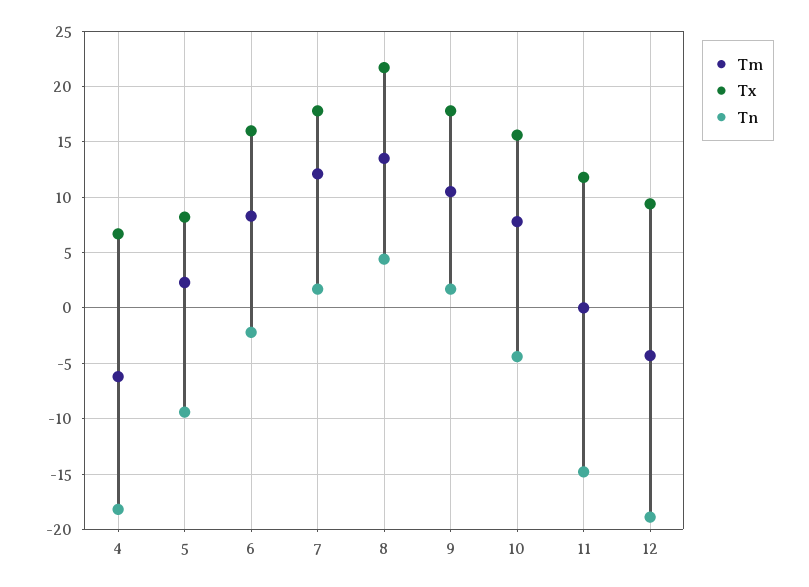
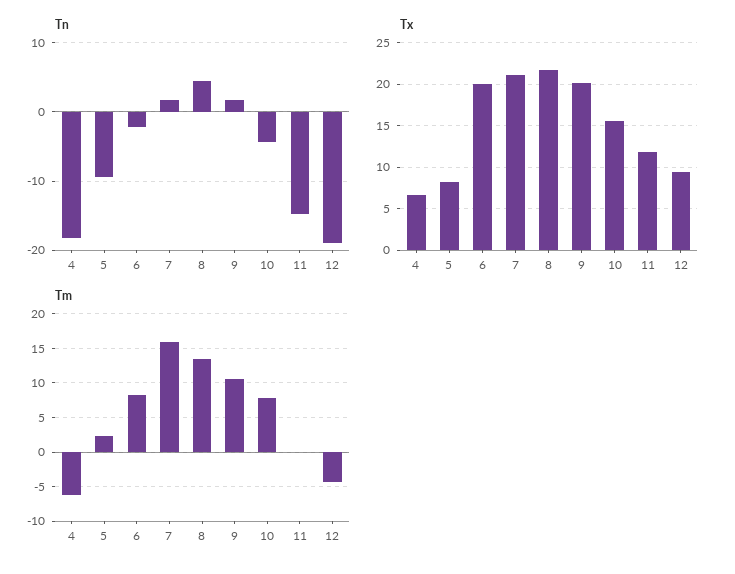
  {
    "Tm": {
      "4": -6,
      "5": 2,
      "6": 8,
-     "7": 12,
+     "7": 16,
      "8": 14,
      "9": 11,
      "10": 8,
      "11": 0,
      "12": -4
    },
    "Tx": {
      "4": 7,
      "5": 8,
-     "6": 16,
+     "6": 20,
-     "7": 18,
+     "7": 21,
      "8": 22,
-     "9": 18,
+     "9": 20,
      "10": 16,
      "11": 12,
      "12": 9
    },
    "Tn": {
      "4": -18,
      "5": -9,
      "6": -2,
      "7": 2,
      "8": 4,
      "9": 2,
      "10": -4,
      "11": -15,
      "12": -19
    }
  }

